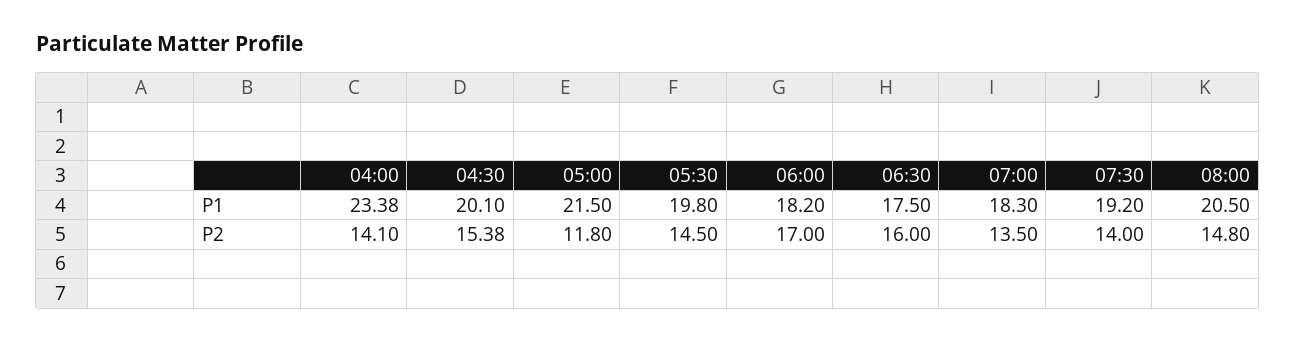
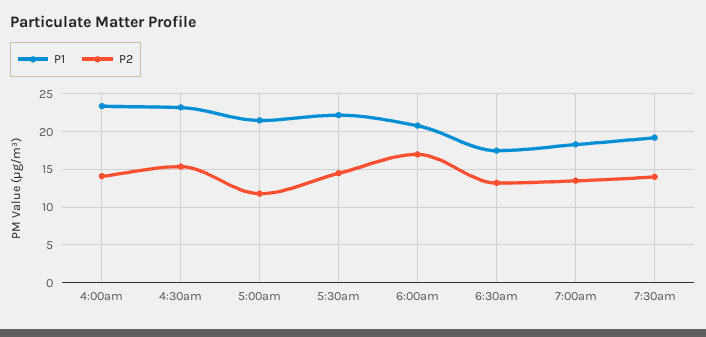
  {
    "P1": {
      "04:00": 23.38,
-     "04:30": 20.1,
+     "04:30": 23,
      "05:00": 21.5,
-     "05:30": 19.8,
+     "05:30": 22,
-     "06:00": 18.2,
+     "06:00": 21,
      "06:30": 17.5,
      "07:00": 18.3,
-     "07:30": 19.2,
+     "07:30": 19.2
-     "08:00": 20.5
    },
    "P2": {
      "04:00": 14.1,
      "04:30": 15.38,
      "05:00": 11.8,
      "05:30": 14.5,
      "06:00": 17,
-     "06:30": 16,
+     "06:30": 13,
      "07:00": 13.5,
-     "07:30": 14,
+     "07:30": 14
-     "08:00": 14.8
    }
  }

